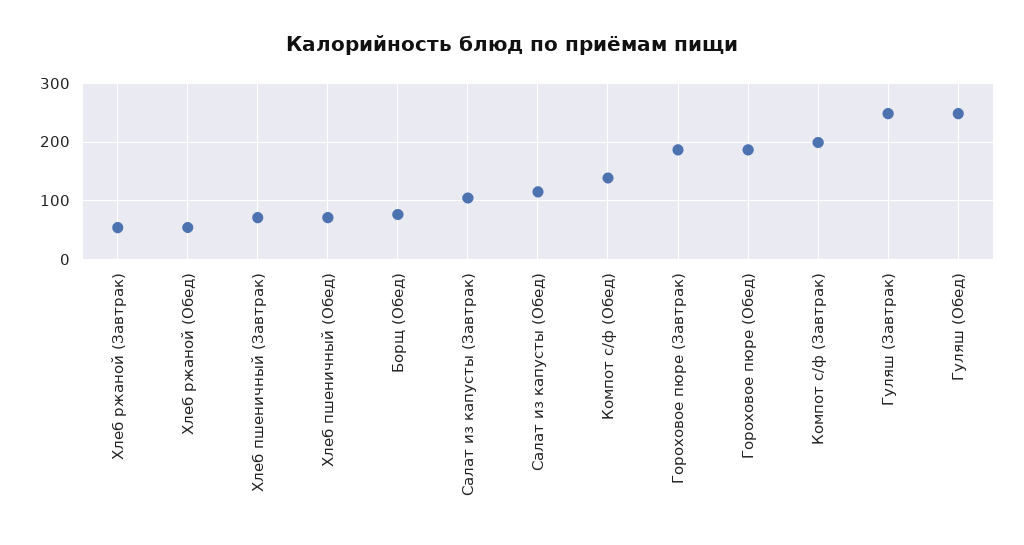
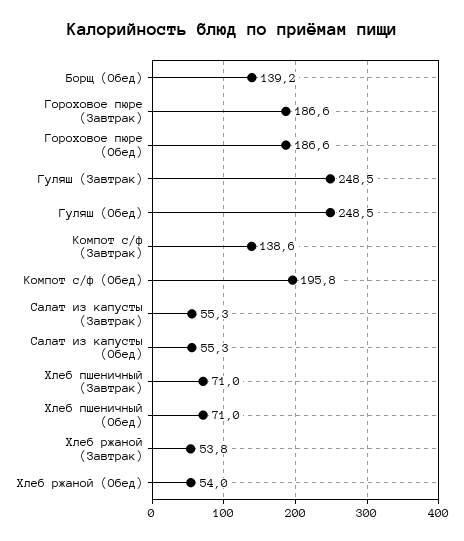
  {
    "Хлеб ржаной (Завтрак)": 53.8,
    "Хлеб ржаной (Обед)": 54,
    "Хлеб пшеничный (Завтрак)": 71,
    "Хлеб пшеничный (Обед)": 71,
-   "Борщ (Обед)": 80,
+   "Борщ (Обед)": 139.2,
-   "Салат из капусты (Завтрак)": 100,
+   "Салат из капусты (Завтрак)": 55.3,
-   "Салат из капусты (Обед)": 120,
+   "Салат из капусты (Обед)": 55.3,
-   "Компот с/ф (Обед)": 140,
+   "Компот с/ф (Обед)": 195.8,
    "Гороховое пюре (Завтрак)": 186.6,
    "Гороховое пюре (Обед)": 186.6,
-   "Компот с/ф (Завтрак)": 200,
+   "Компот с/ф (Завтрак)": 138.6,
    "Гуляш (Завтрак)": 248.5,
    "Гуляш (Обед)": 248.5
  }

